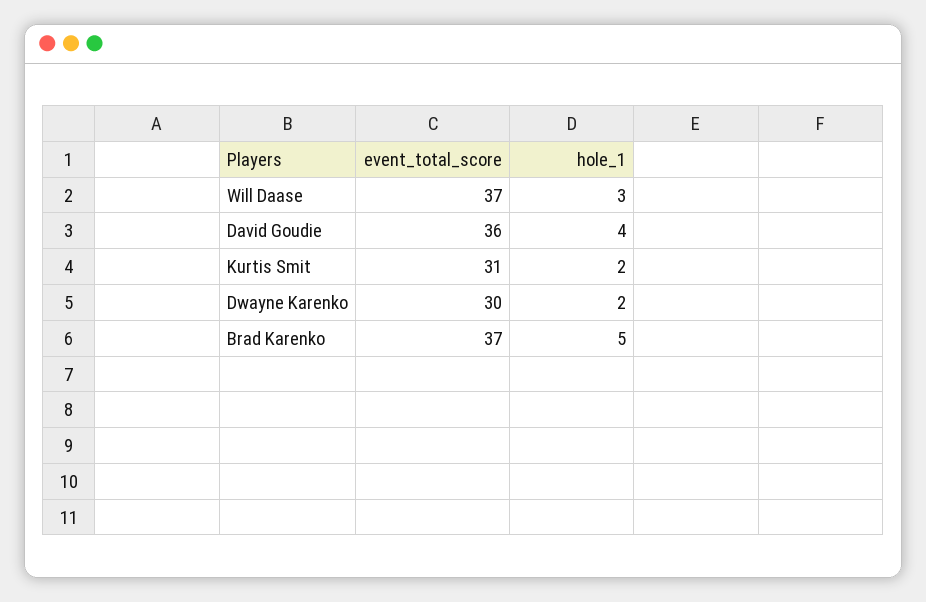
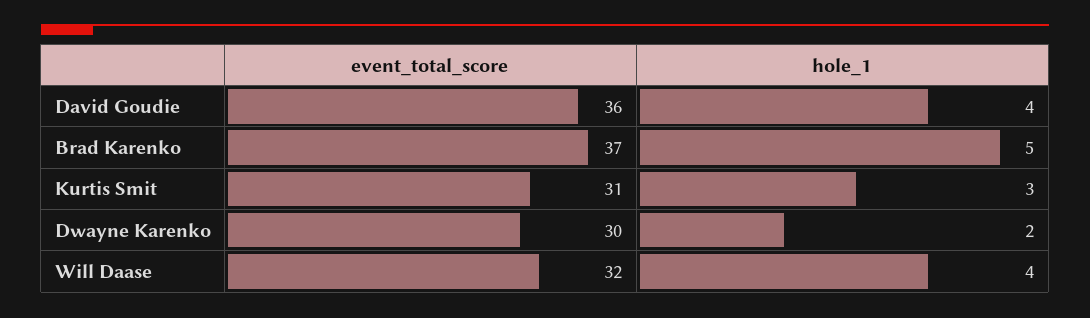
  {
    "event_total_score": {
-     "Will Daase": 37,
+     "Will Daase": 32,
      "David Goudie": 36,
      "Kurtis Smit": 31,
      "Dwayne Karenko": 30,
      "Brad Karenko": 37
    },
    "hole_1": {
-     "Will Daase": 3,
+     "Will Daase": 4,
      "David Goudie": 4,
-     "Kurtis Smit": 2,
+     "Kurtis Smit": 3,
      "Dwayne Karenko": 2,
      "Brad Karenko": 5
    }
  }

